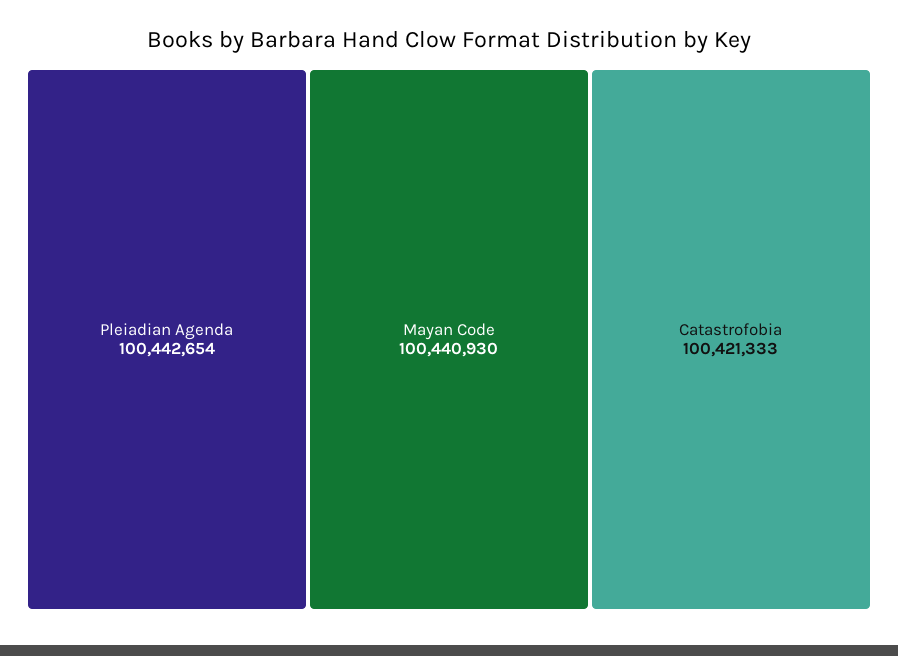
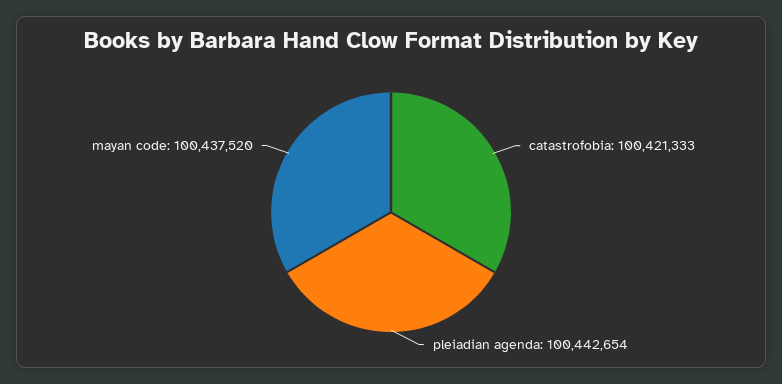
  {
    "Pleiadian Agenda": 100442654,
-   "Mayan Code": 100440930,
+   "Mayan Code": 100437520,
    "Catastrofobia": 100421333
  }

